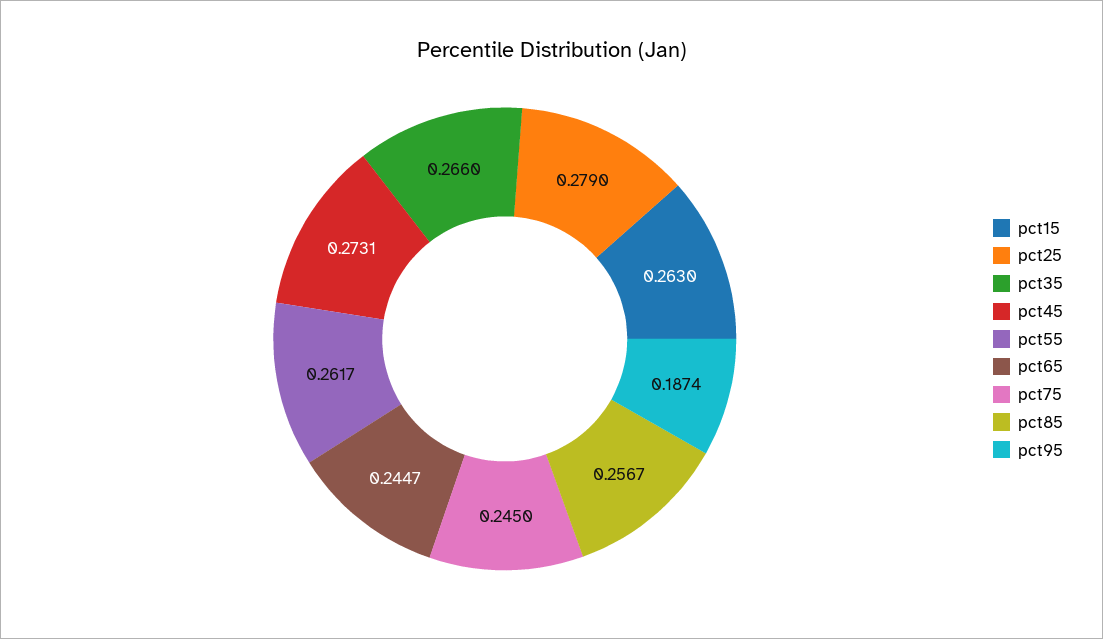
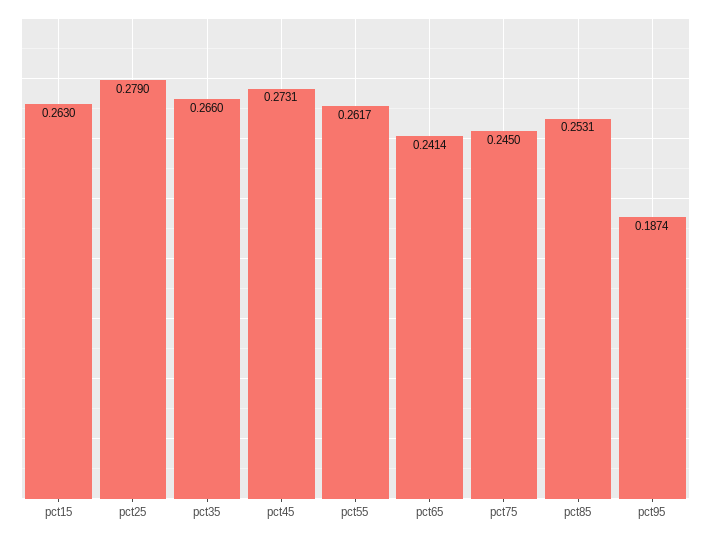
  {
    "pct15": 0.263,
    "pct25": 0.279,
    "pct35": 0.266,
    "pct45": 0.2731,
    "pct55": 0.2617,
-   "pct65": 0.2447,
+   "pct65": 0.2414,
    "pct75": 0.245,
-   "pct85": 0.2567,
+   "pct85": 0.2531,
    "pct95": 0.1874
  }

